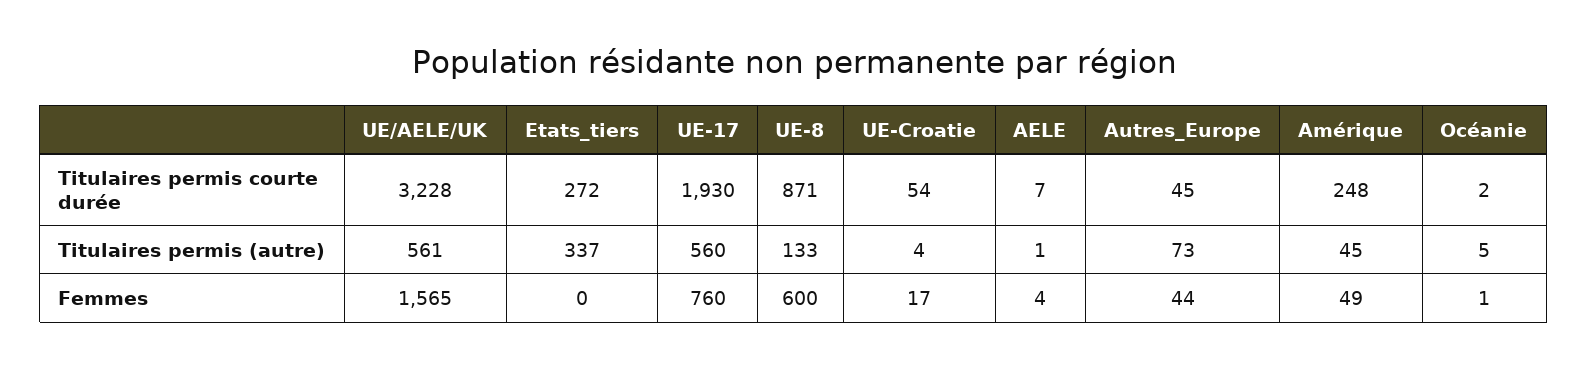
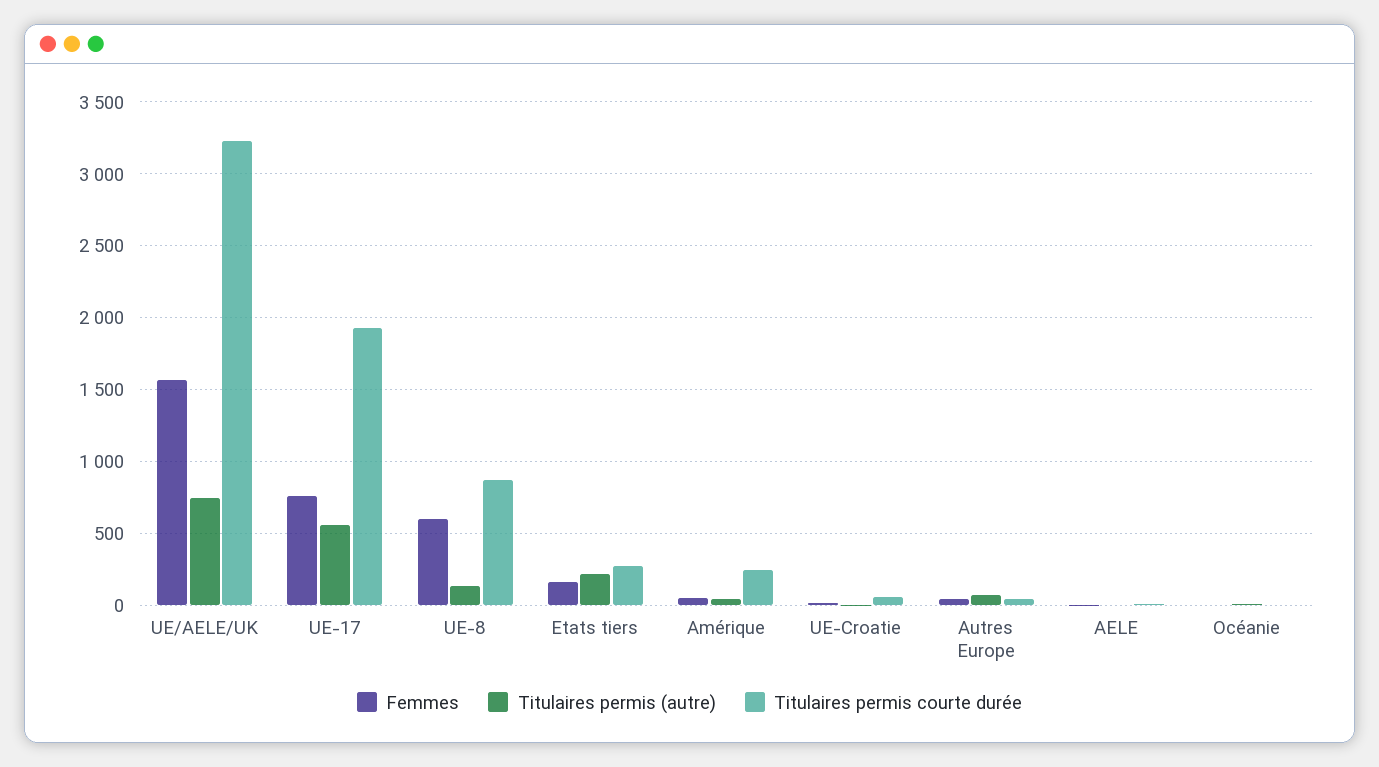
  {
    "Titulaires permis courte durée": {
      "UE/AELE/UK": 3228,
      "Etats_tiers": 272,
      "UE-17": 1930,
      "UE-8": 871,
      "UE-Croatie": 54,
      "AELE": 7,
      "Autres_Europe": 45,
      "Amérique": 248,
      "Océanie": 2
    },
    "Titulaires permis (autre)": {
-     "UE/AELE/UK": 561,
+     "UE/AELE/UK": 750,
-     "Etats_tiers": 337,
+     "Etats_tiers": 200,
      "UE-17": 560,
      "UE-8": 133,
      "UE-Croatie": 4,
      "AELE": 1,
      "Autres_Europe": 73,
      "Amérique": 45,
      "Océanie": 5
    },
    "Femmes": {
      "UE/AELE/UK": 1565,
-     "Etats_tiers": 0,
+     "Etats_tiers": 150,
      "UE-17": 760,
      "UE-8": 600,
      "UE-Croatie": 17,
      "AELE": 4,
      "Autres_Europe": 44,
      "Amérique": 49,
      "Océanie": 1
    }
  }

